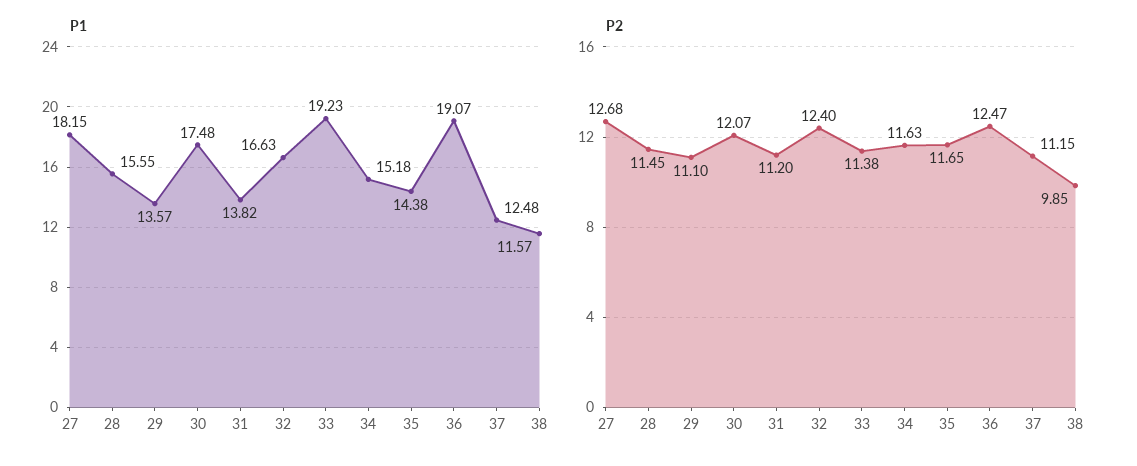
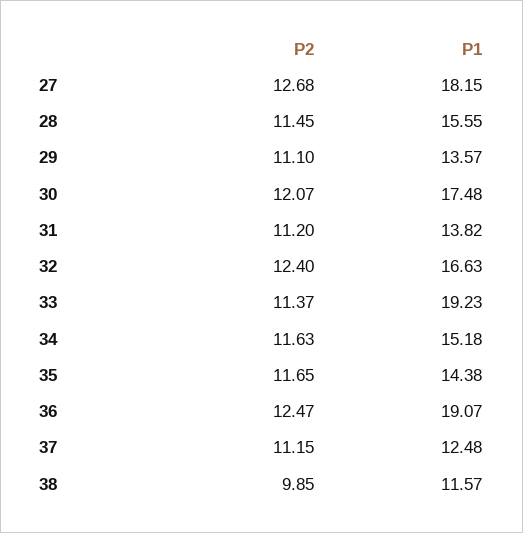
  {
    "P1": {
      "27": 18.15,
      "28": 15.55,
      "29": 13.57,
      "30": 17.48,
      "31": 13.82,
      "32": 16.63,
      "33": 19.23,
      "34": 15.18,
      "35": 14.38,
      "36": 19.07,
      "37": 12.48,
      "38": 11.57
    },
    "P2": {
      "27": 12.68,
      "28": 11.45,
      "29": 11.1,
      "30": 12.07,
      "31": 11.2,
      "32": 12.4,
-     "33": 11.38,
+     "33": 11.37,
      "34": 11.63,
      "35": 11.65,
      "36": 12.47,
      "37": 11.15,
      "38": 9.85
    }
  }

